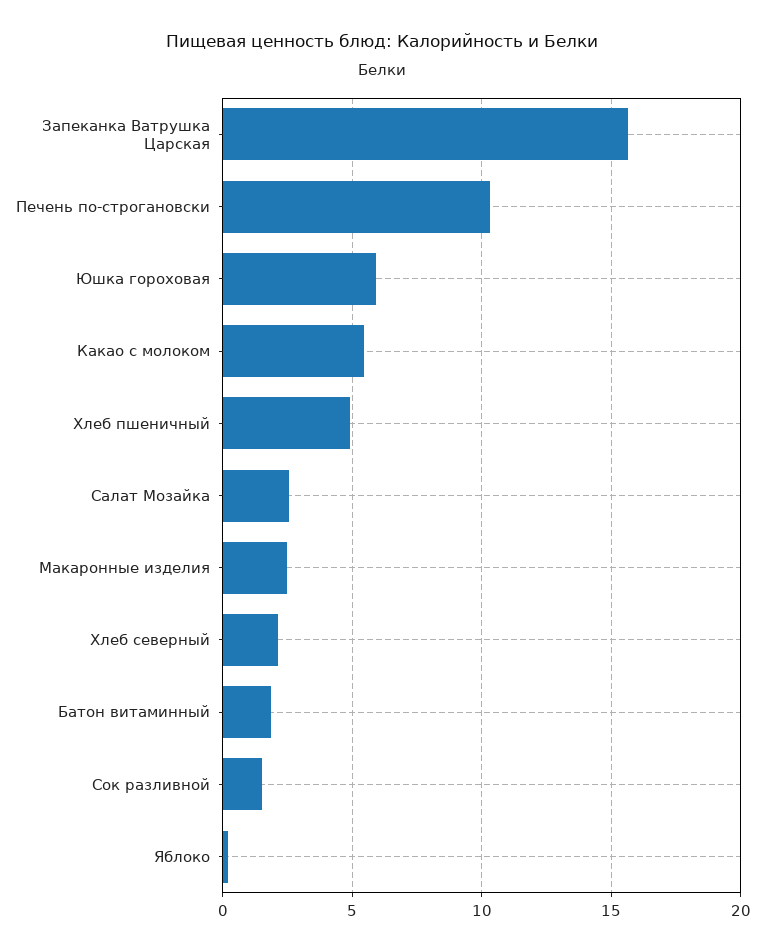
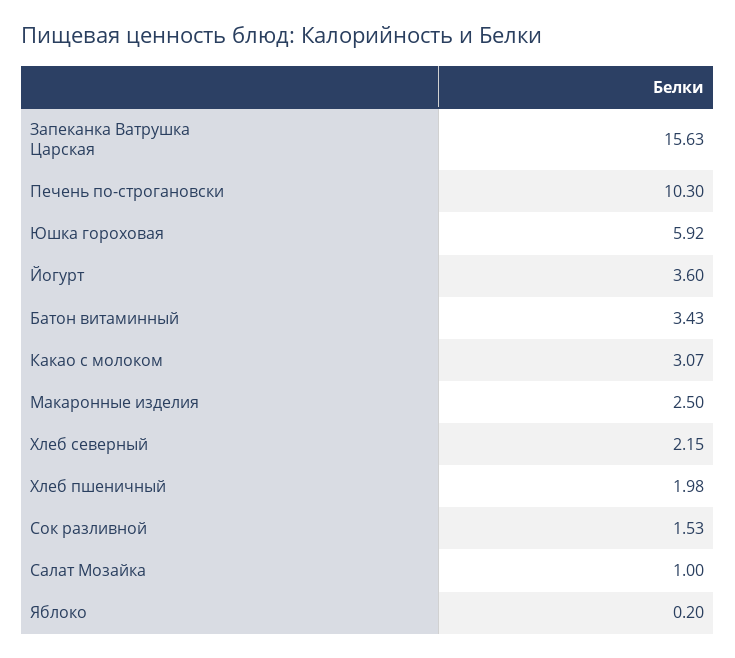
  {
    "Запеканка Ватрушка Царская": 15.63,
    "Печень по-строгановски": 10.3,
    "Юшка гороховая": 5.92,
-   "Какао с молоком": 5.5,
+   "Какао с молоком": 3.07,
-   "Хлеб пшеничный": 5,
+   "Хлеб пшеничный": 1.98,
-   "Салат Мозайка": 2.5,
+   "Салат Мозайка": 1,
    "Макаронные изделия": 2.5,
    "Хлеб северный": 2.15,
-   "Батон витаминный": 2,
+   "Батон витаминный": 3.43,
    "Сок разливной": 1.53,
-   "Яблоко": 0.2
+   "Яблоко": 0.2,
+   "Йогурт": 3.6
  }

